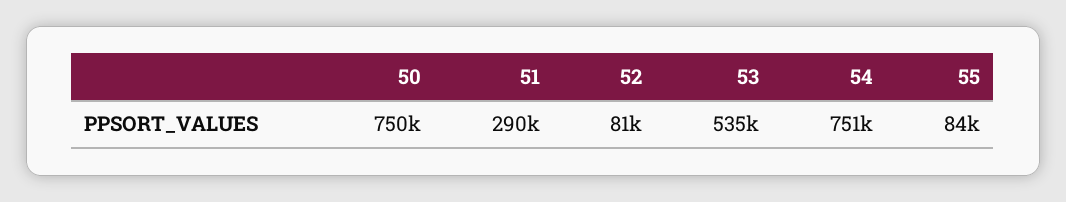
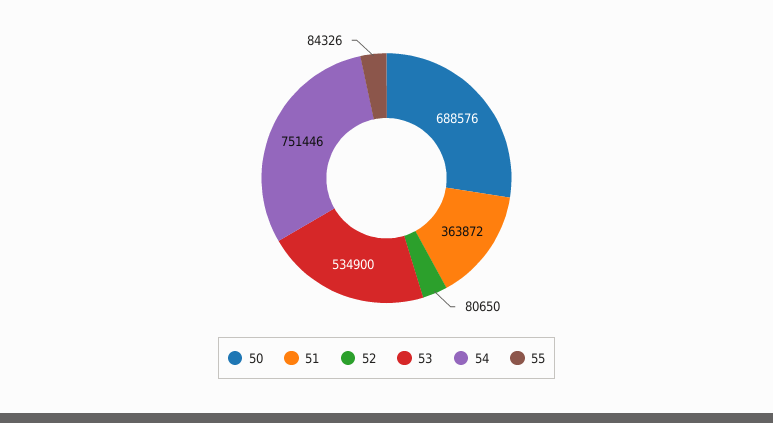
  {
-   "50": 750000,
+   "50": 688576,
-   "51": 290000,
+   "51": 363872,
    "52": 80650,
    "53": 534900,
    "54": 751446,
    "55": 84326
  }

